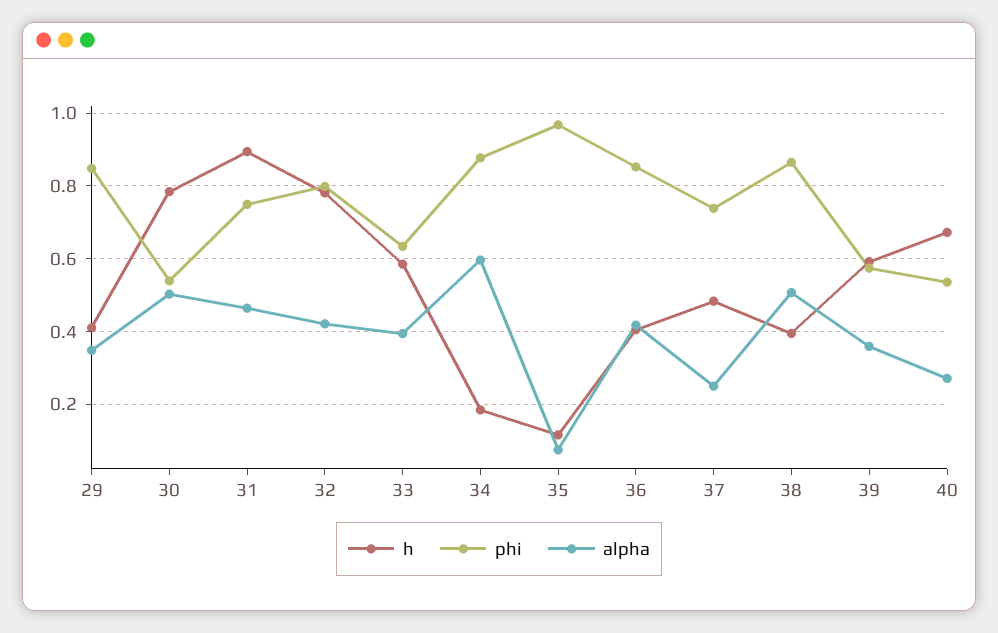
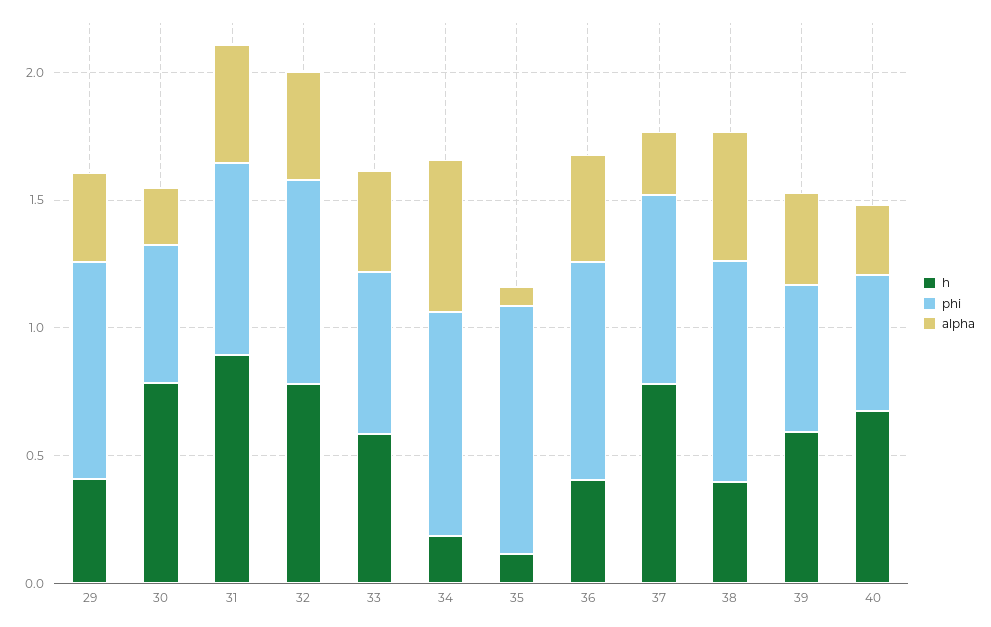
  {
    "h": {
      "29": 0.4,
      "30": 0.78,
      "31": 0.9,
      "32": 0.78,
      "33": 0.58,
      "34": 0.18,
      "35": 0.12,
      "36": 0.4,
-     "37": 0.48,
+     "37": 0.8,
      "38": 0.4,
      "39": 0.6,
      "40": 0.68
    },
    "phi": {
      "29": 0.84,
      "30": 0.54,
      "31": 0.74,
      "32": 0.8,
      "33": 0.64,
      "34": 0.88,
      "35": 0.96,
      "36": 0.86,
      "37": 0.74,
      "38": 0.86,
      "39": 0.58,
      "40": 0.54
    },
    "alpha": {
      "29": 0.34,
-     "30": 0.5,
+     "30": 0.2,
      "31": 0.46,
      "32": 0.42,
      "33": 0.4,
      "34": 0.6,
      "35": 0.08,
      "36": 0.42,
      "37": 0.26,
      "38": 0.5,
      "39": 0.36,
      "40": 0.28
    }
  }

